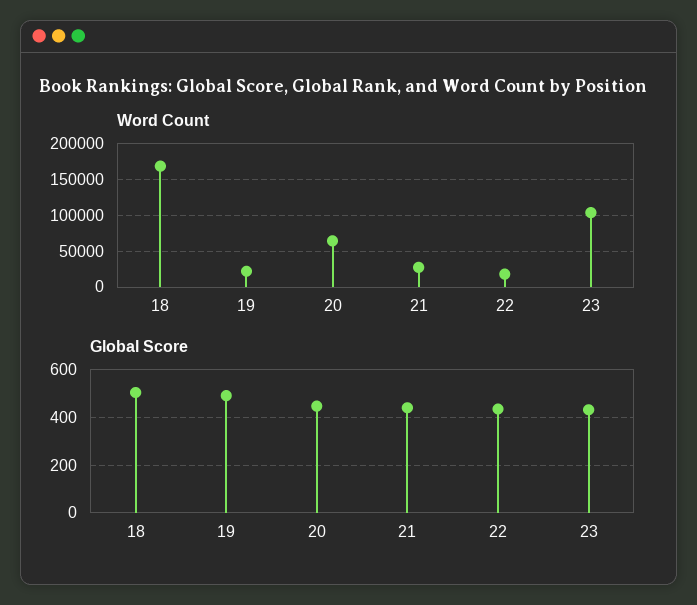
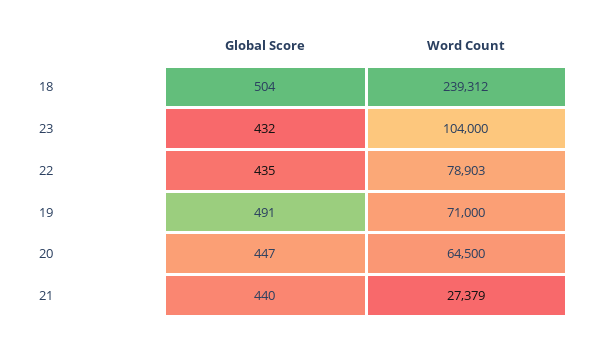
  {
    "Word Count": {
-     "18": 170000,
+     "18": 239312,
-     "19": 20000,
+     "19": 71000,
      "20": 64500,
      "21": 27379,
-     "22": 20000,
+     "22": 78903,
      "23": 104000
    },
    "Global Score": {
      "18": 504,
      "19": 491,
      "20": 447,
      "21": 440,
      "22": 435,
      "23": 432
    }
  }

